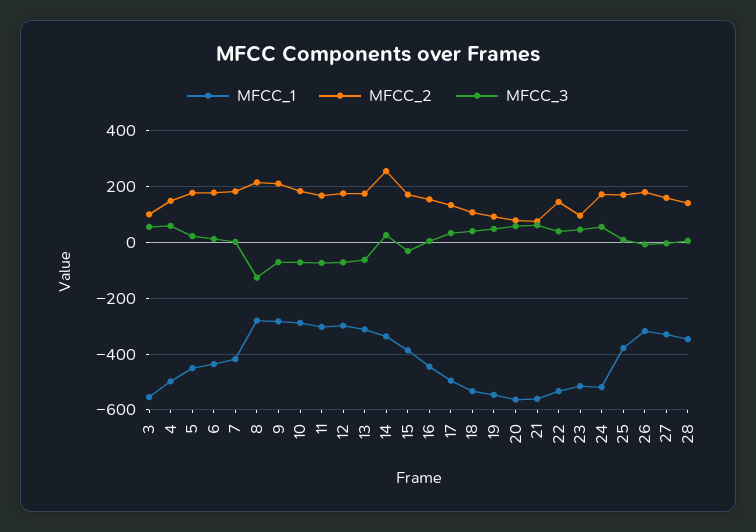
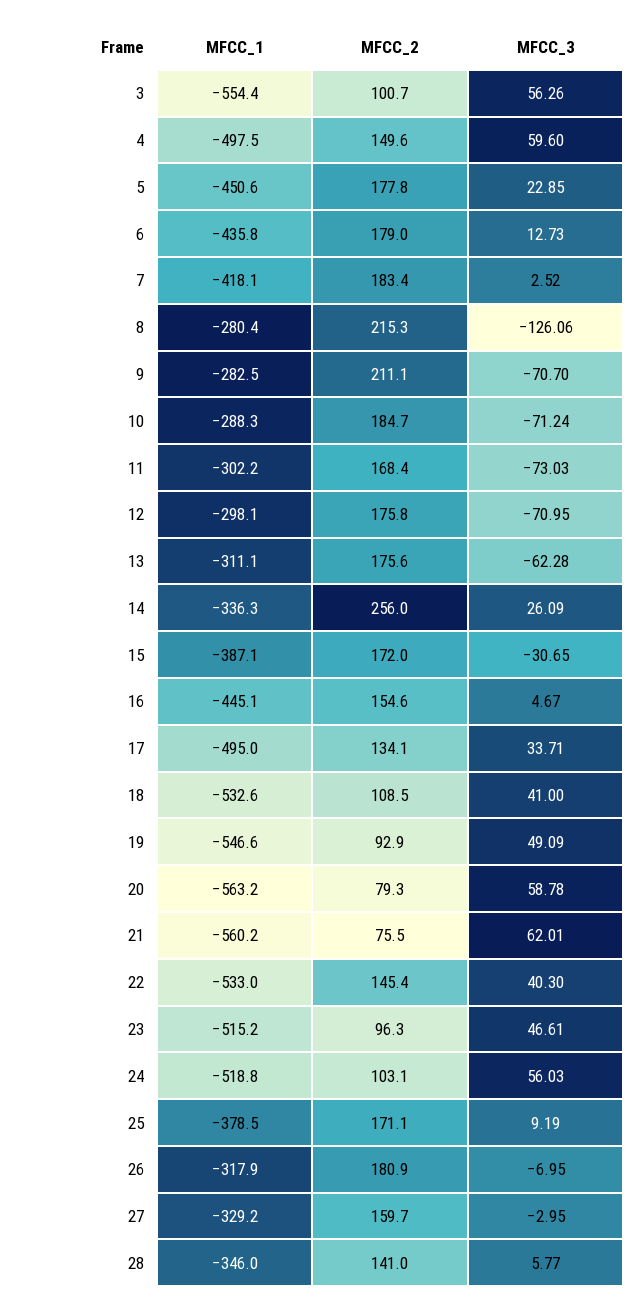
  {
    "MFCC_1": {
      "3": -554.4,
      "4": -497.5,
      "5": -450.6,
      "6": -435.8,
      "7": -418.1,
      "8": -280.4,
      "9": -282.5,
      "10": -288.3,
      "11": -302.2,
      "12": -298.1,
      "13": -311.1,
      "14": -336.3,
      "15": -387.1,
      "16": -445.1,
      "17": -495,
      "18": -532.6,
      "19": -546.6,
      "20": -563.2,
      "21": -560.2,
      "22": -533,
      "23": -515.2,
      "24": -518.8,
      "25": -378.5,
      "26": -317.9,
      "27": -329.2,
      "28": -346
    },
    "MFCC_2": {
      "3": 100.7,
      "4": 149.6,
      "5": 177.8,
      "6": 179,
      "7": 183.4,
      "8": 215.3,
      "9": 211.1,
      "10": 184.7,
      "11": 168.4,
      "12": 175.8,
      "13": 175.6,
      "14": 256,
      "15": 172,
      "16": 154.6,
      "17": 134.1,
      "18": 108.5,
      "19": 92.9,
      "20": 79.3,
      "21": 75.5,
      "22": 145.4,
      "23": 96.3,
-     "24": 175,
+     "24": 103.1,
      "25": 171.1,
      "26": 180.9,
      "27": 159.7,
      "28": 141
    },
    "MFCC_3": {
      "3": 56.26,
      "4": 59.6,
      "5": 22.85,
      "6": 12.73,
      "7": 2.52,
      "8": -126.06,
      "9": -70.7,
      "10": -71.24,
      "11": -73.03,
      "12": -70.95,
      "13": -62.28,
      "14": 26.09,
      "15": -30.65,
      "16": 4.67,
      "17": 33.71,
      "18": 41,
      "19": 49.09,
      "20": 58.78,
      "21": 62.01,
      "22": 40.3,
      "23": 46.61,
      "24": 56.03,
      "25": 9.19,
      "26": -6.95,
      "27": -2.95,
      "28": 5.77
    }
  }

